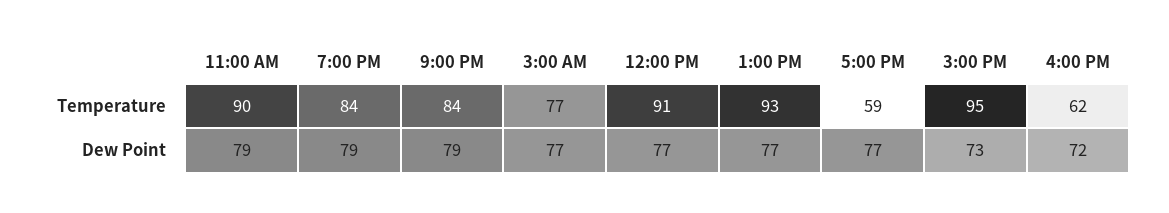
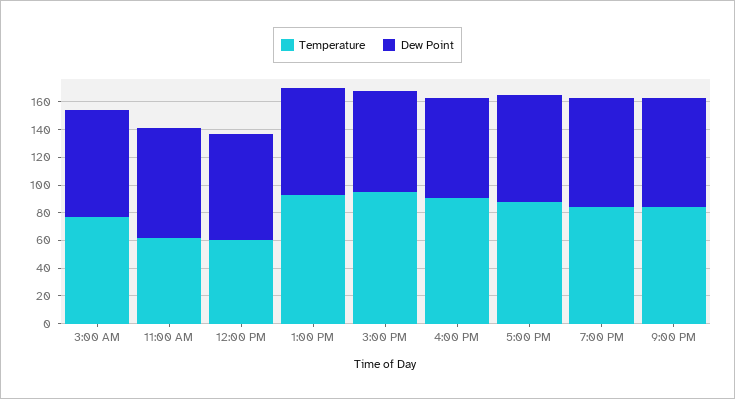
  {
    "Temperature": {
-     "11:00 AM": 90,
+     "11:00 AM": 60,
      "7:00 PM": 84,
      "9:00 PM": 84,
      "3:00 AM": 77,
-     "12:00 PM": 91,
+     "12:00 PM": 60,
      "1:00 PM": 93,
-     "5:00 PM": 59,
+     "5:00 PM": 90,
      "3:00 PM": 95,
-     "4:00 PM": 62
+     "4:00 PM": 90
    },
    "Dew Point": {
      "11:00 AM": 79,
      "7:00 PM": 79,
      "9:00 PM": 79,
      "3:00 AM": 77,
      "12:00 PM": 77,
      "1:00 PM": 77,
      "5:00 PM": 77,
      "3:00 PM": 73,
      "4:00 PM": 72
    }
  }

